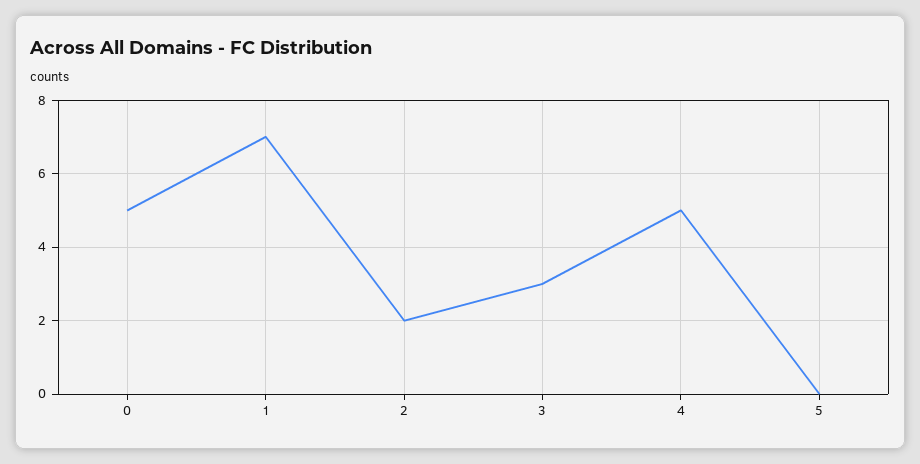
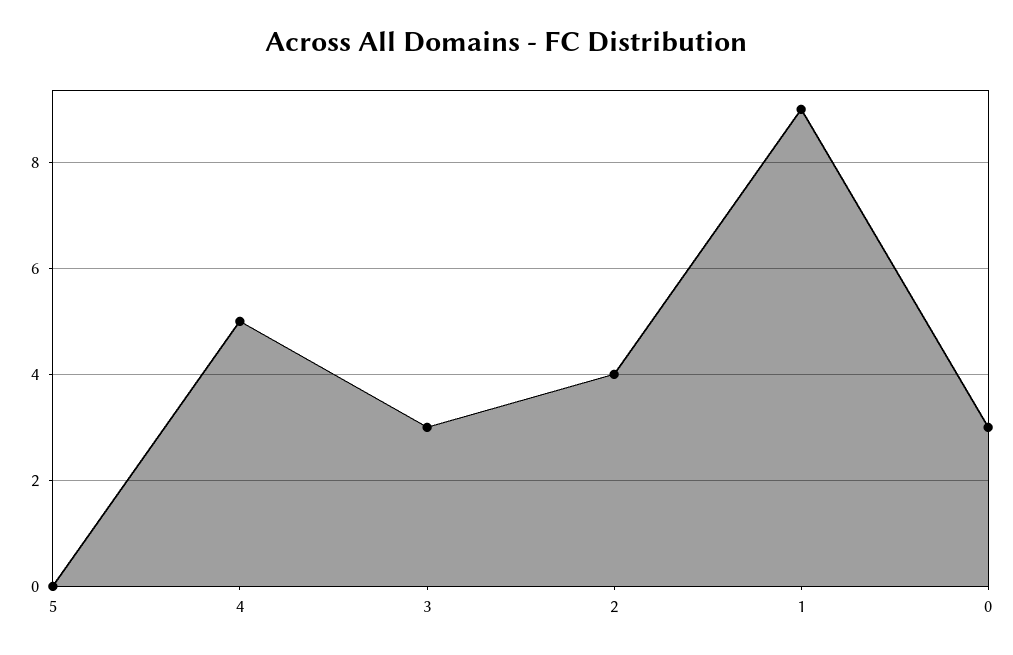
  {
-   "0": 5,
+   "0": 3,
-   "1": 7,
+   "1": 9,
-   "2": 2,
+   "2": 4,
    "3": 3,
    "4": 5,
    "5": 0
  }

